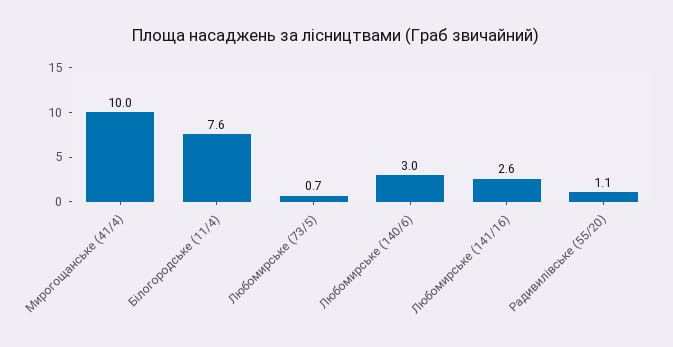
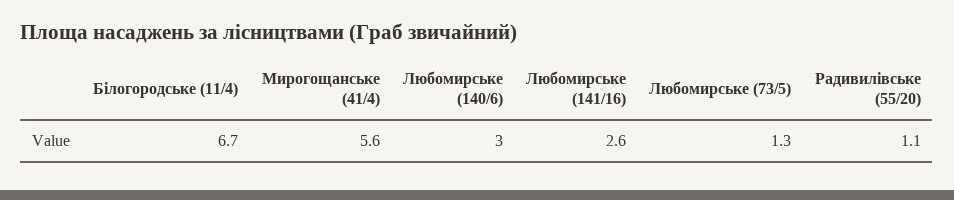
  {
-   "Мирогощанське (41/4)": 10,
+   "Мирогощанське (41/4)": 5.6,
-   "Білогородське (11/4)": 7.6,
+   "Білогородське (11/4)": 6.7,
-   "Любомирське (73/5)": 0.7,
+   "Любомирське (73/5)": 1.3,
    "Любомирське (140/6)": 3,
    "Любомирське (141/16)": 2.6,
    "Радивилівське (55/20)": 1.1
  }

